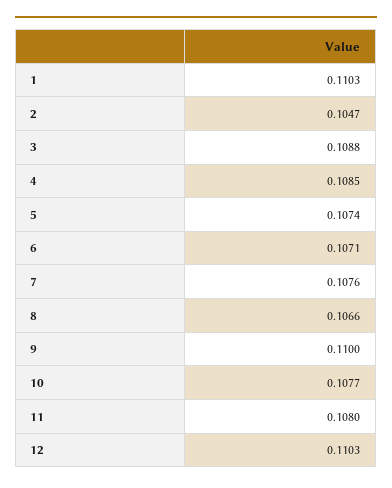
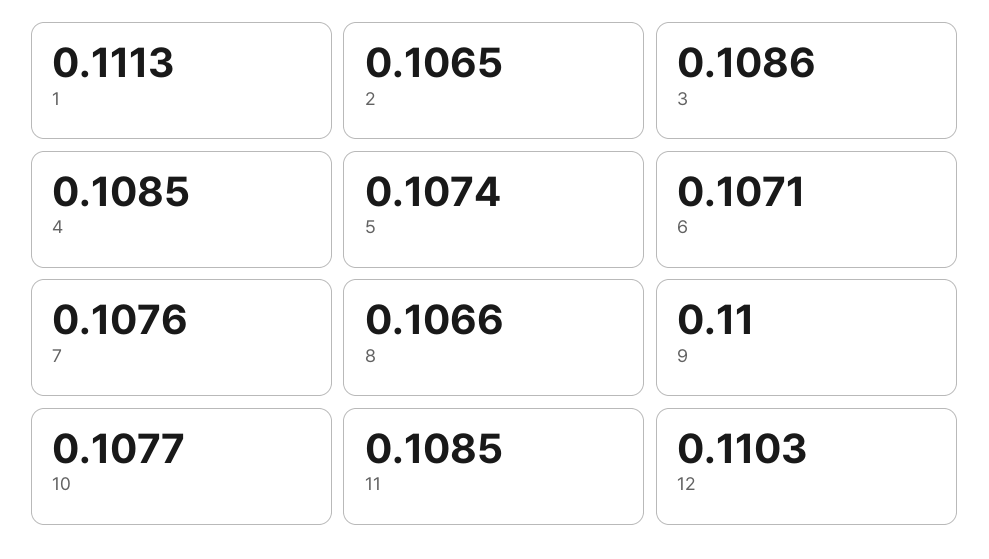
  {
-   "1": 0.1103,
+   "1": 0.1113,
-   "2": 0.1047,
+   "2": 0.1065,
-   "3": 0.1088,
+   "3": 0.1086,
    "4": 0.1085,
    "5": 0.1074,
    "6": 0.1071,
    "7": 0.1076,
    "8": 0.1066,
    "9": 0.11,
    "10": 0.1077,
-   "11": 0.108,
+   "11": 0.1085,
    "12": 0.1103
  }

